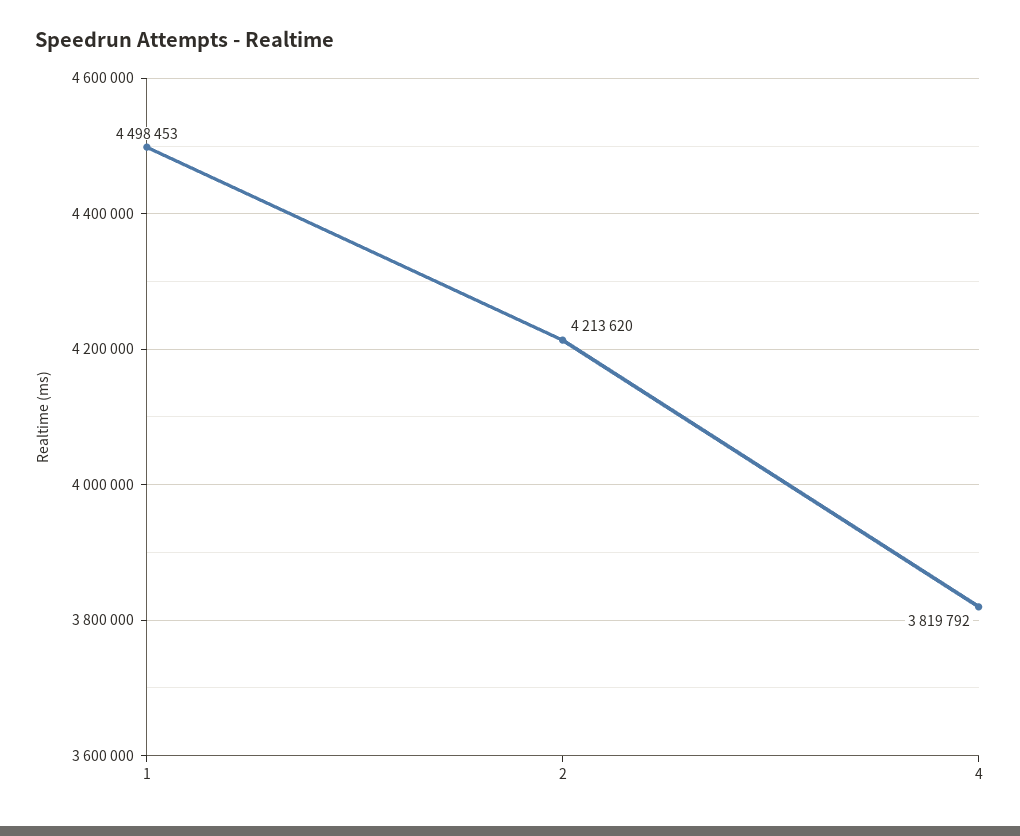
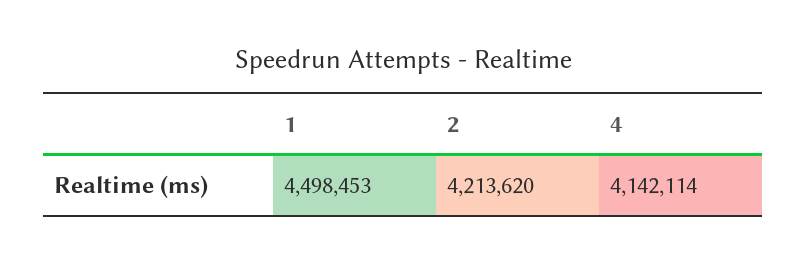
  {
    "1": 4498453,
    "2": 4213620,
-   "4": 3819792
+   "4": 4142114
  }

